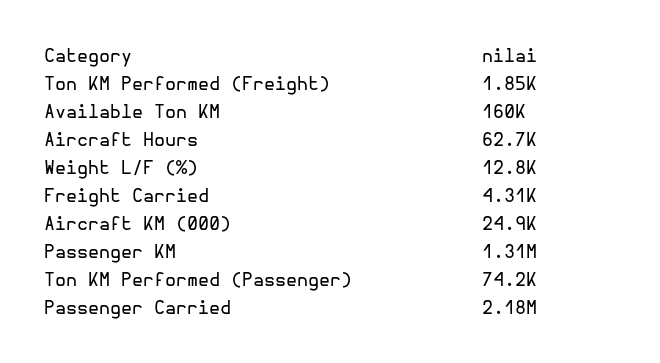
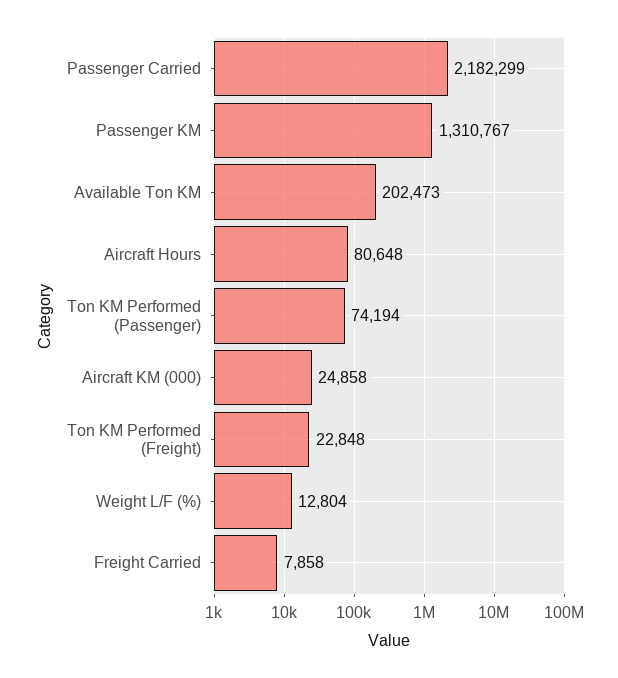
  {
-   "Ton KM Performed (Freight)": 1850,
+   "Ton KM Performed (Freight)": 22848,
-   "Available Ton KM": 160000,
+   "Available Ton KM": 202473,
-   "Aircraft Hours": 62700,
+   "Aircraft Hours": 80648,
    "Weight L/F (%)": 12804,
-   "Freight Carried": 4310,
+   "Freight Carried": 7858,
    "Aircraft KM (000)": 24858,
    "Passenger KM": 1310767,
    "Ton KM Performed (Passenger)": 74194,
    "Passenger Carried": 2182299
  }

